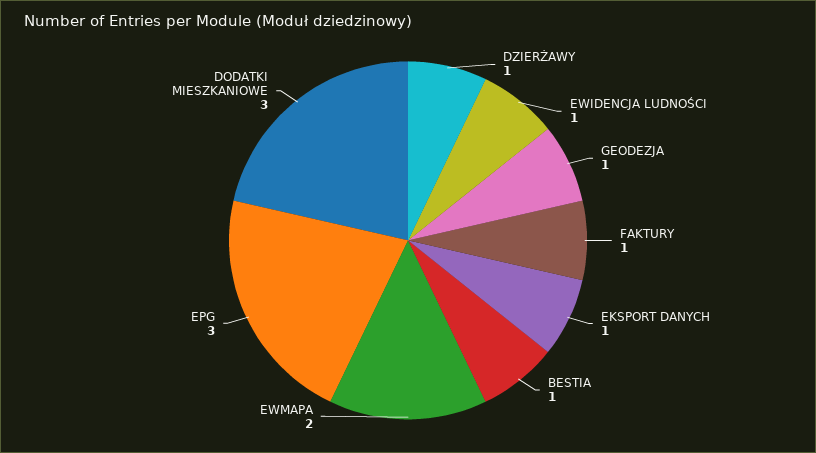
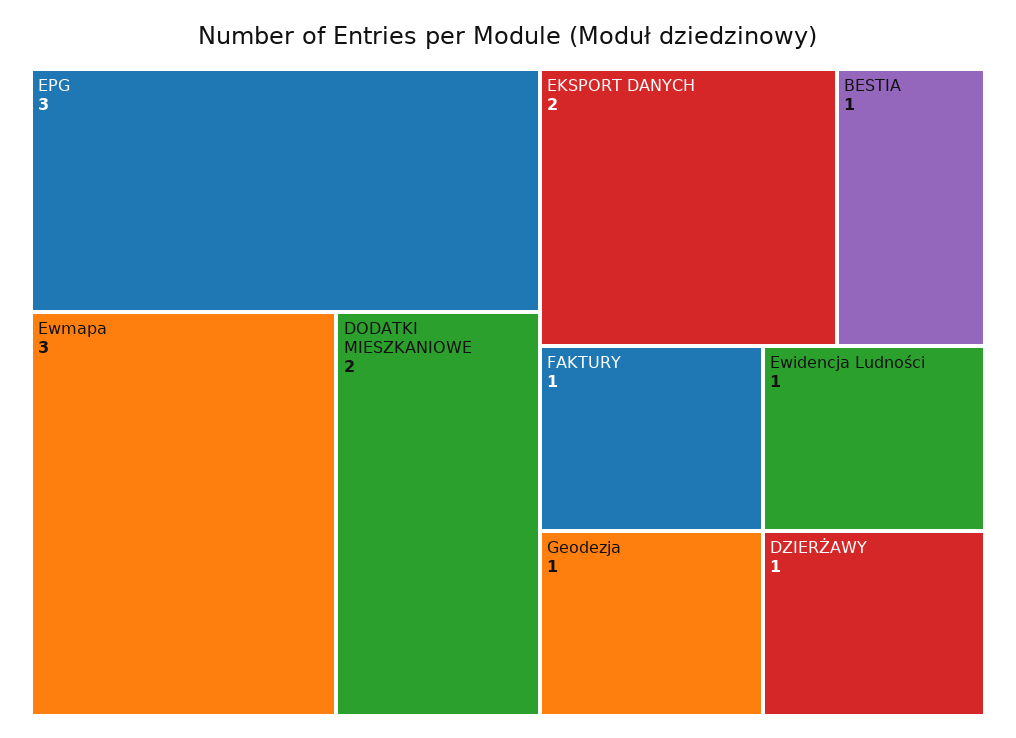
  {
    "DZIERŻAWY": 1,
    "EWIDENCJA LUDNOŚCI": 1,
    "GEODEZJA": 1,
    "FAKTURY": 1,
-   "EKSPORT DANYCH": 1,
+   "EKSPORT DANYCH": 2,
    "BESTIA": 1,
-   "EWMAPA": 2,
+   "EWMAPA": 3,
    "EPG": 3,
-   "DODATKI MIESZKANIOWE": 3
+   "DODATKI MIESZKANIOWE": 2
  }

